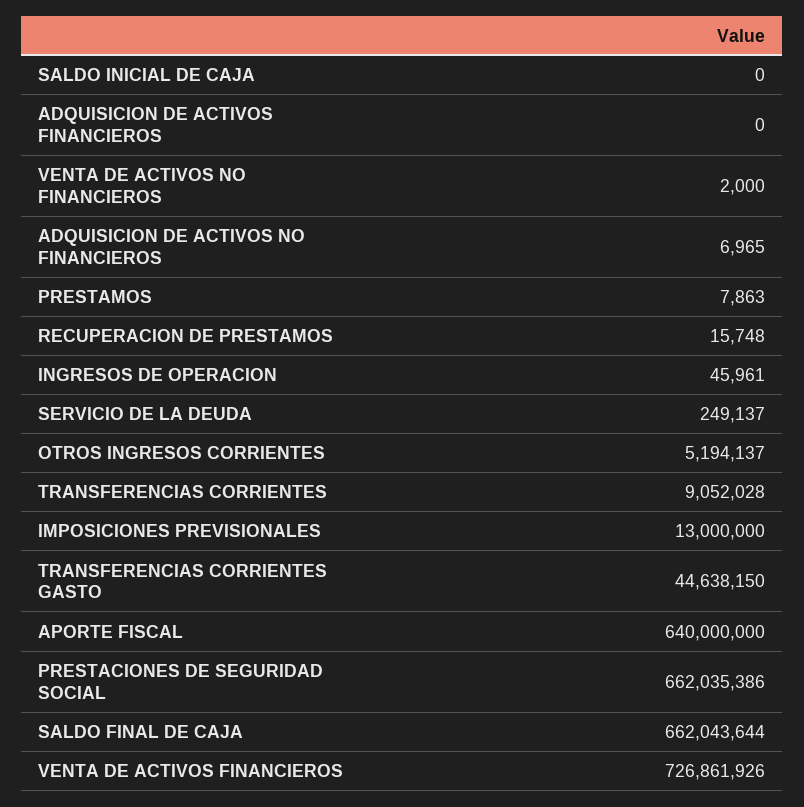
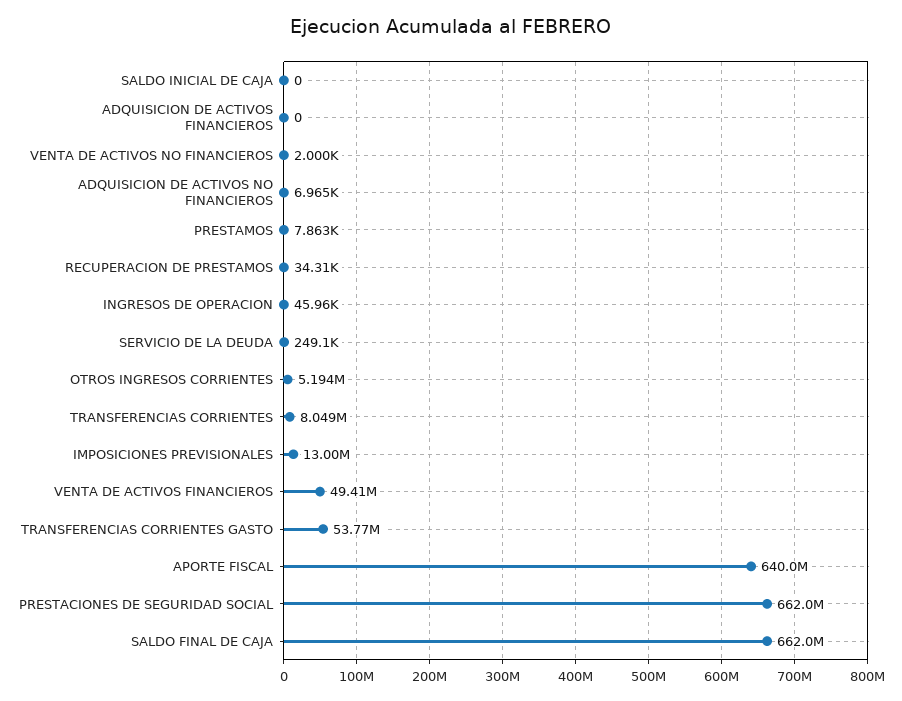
  {
    "SALDO INICIAL DE CAJA": 0,
    "ADQUISICION DE ACTIVOS FINANCIEROS": 0,
    "VENTA DE ACTIVOS NO FINANCIEROS": 2000,
    "ADQUISICION DE ACTIVOS NO FINANCIEROS": 6965,
    "PRESTAMOS": 7863,
-   "RECUPERACION DE PRESTAMOS": 15748,
+   "RECUPERACION DE PRESTAMOS": 34310,
    "INGRESOS DE OPERACION": 45961,
    "SERVICIO DE LA DEUDA": 249137,
    "OTROS INGRESOS CORRIENTES": 5194137,
-   "TRANSFERENCIAS CORRIENTES": 9052028,
+   "TRANSFERENCIAS CORRIENTES": 8049000,
    "IMPOSICIONES PREVISIONALES": 13000000,
-   "TRANSFERENCIAS CORRIENTES GASTO": 44638150,
+   "TRANSFERENCIAS CORRIENTES GASTO": 53770000,
    "APORTE FISCAL": 640000000,
    "PRESTACIONES DE SEGURIDAD SOCIAL": 662035386,
    "SALDO FINAL DE CAJA": 662043644,
-   "VENTA DE ACTIVOS FINANCIEROS": 726861926
+   "VENTA DE ACTIVOS FINANCIEROS": 49410000
  }

